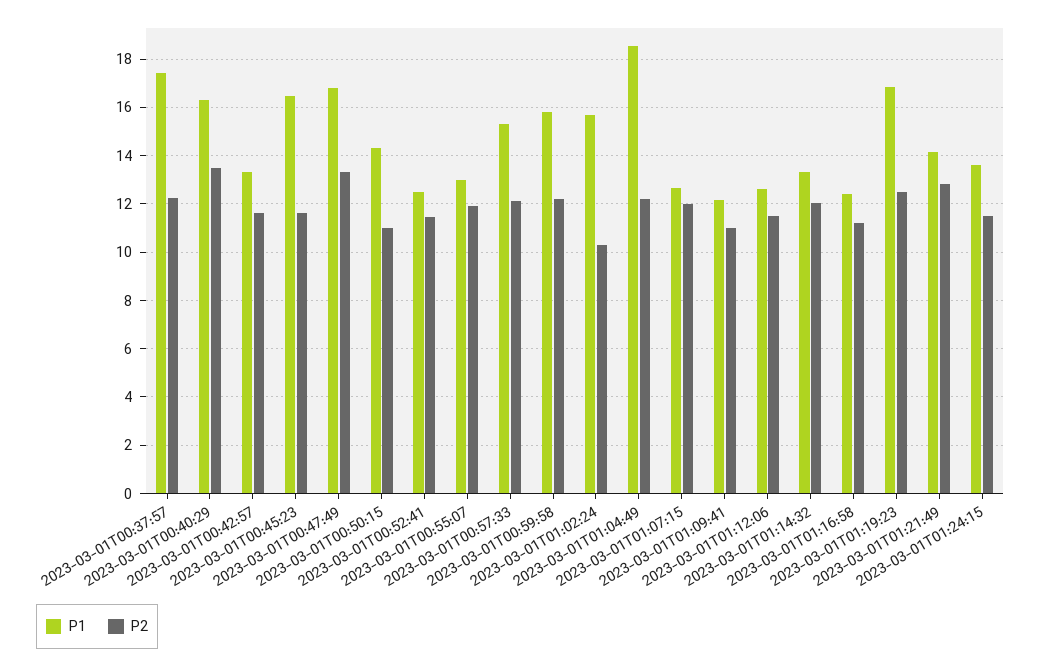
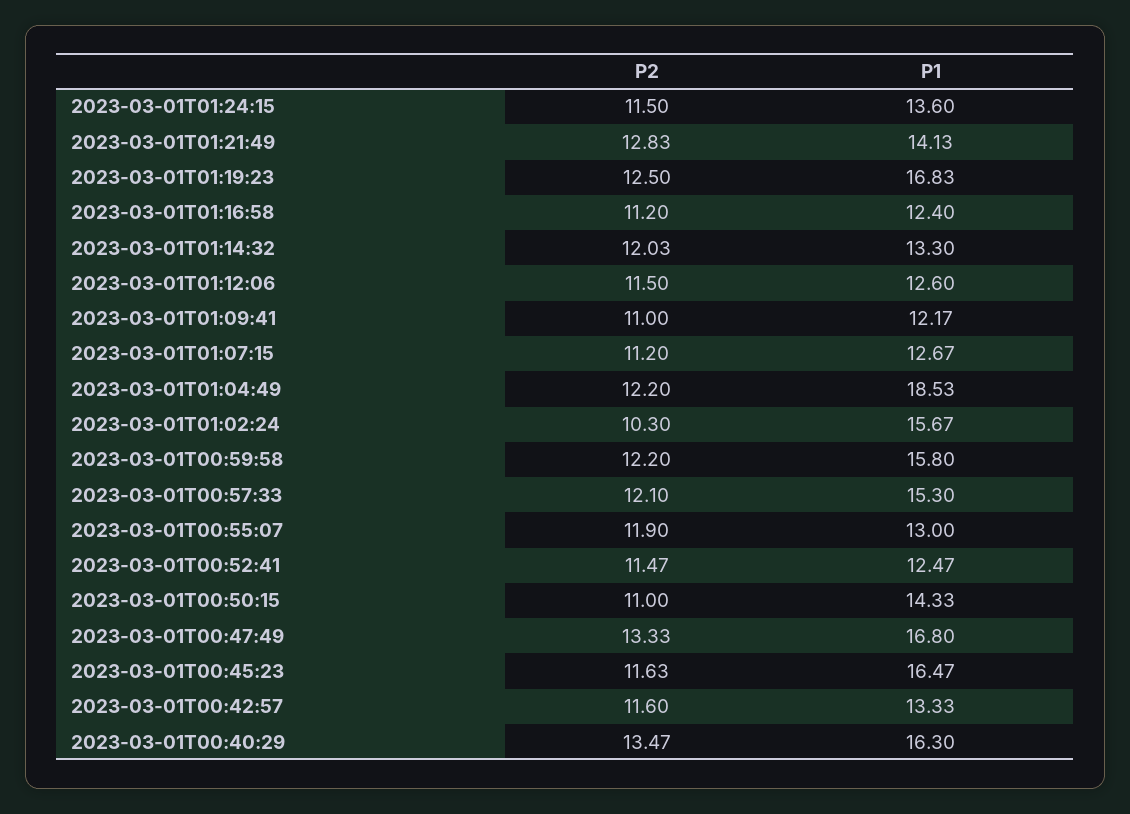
  {
    "P1": {
-     "2023-03-01T00:37:57": 17.5,
      "2023-03-01T00:40:29": 16.3,
      "2023-03-01T00:42:57": 13.33,
      "2023-03-01T00:45:23": 16.47,
      "2023-03-01T00:47:49": 16.8,
      "2023-03-01T00:50:15": 14.33,
      "2023-03-01T00:52:41": 12.47,
      "2023-03-01T00:55:07": 13,
      "2023-03-01T00:57:33": 15.3,
      "2023-03-01T00:59:58": 15.8,
      "2023-03-01T01:02:24": 15.67,
      "2023-03-01T01:04:49": 18.53,
      "2023-03-01T01:07:15": 12.67,
      "2023-03-01T01:09:41": 12.17,
      "2023-03-01T01:12:06": 12.6,
      "2023-03-01T01:14:32": 13.3,
      "2023-03-01T01:16:58": 12.4,
      "2023-03-01T01:19:23": 16.83,
      "2023-03-01T01:21:49": 14.13,
      "2023-03-01T01:24:15": 13.6
    },
    "P2": {
-     "2023-03-01T00:37:57": 12.25,
      "2023-03-01T00:40:29": 13.47,
      "2023-03-01T00:42:57": 11.6,
      "2023-03-01T00:45:23": 11.63,
      "2023-03-01T00:47:49": 13.33,
      "2023-03-01T00:50:15": 11,
      "2023-03-01T00:52:41": 11.47,
      "2023-03-01T00:55:07": 11.9,
      "2023-03-01T00:57:33": 12.1,
      "2023-03-01T00:59:58": 12.2,
      "2023-03-01T01:02:24": 10.3,
      "2023-03-01T01:04:49": 12.2,
-     "2023-03-01T01:07:15": 12,
+     "2023-03-01T01:07:15": 11.2,
      "2023-03-01T01:09:41": 11,
      "2023-03-01T01:12:06": 11.5,
      "2023-03-01T01:14:32": 12.03,
      "2023-03-01T01:16:58": 11.2,
      "2023-03-01T01:19:23": 12.5,
      "2023-03-01T01:21:49": 12.83,
      "2023-03-01T01:24:15": 11.5
    }
  }

